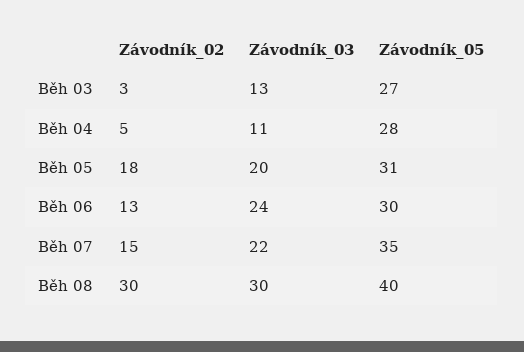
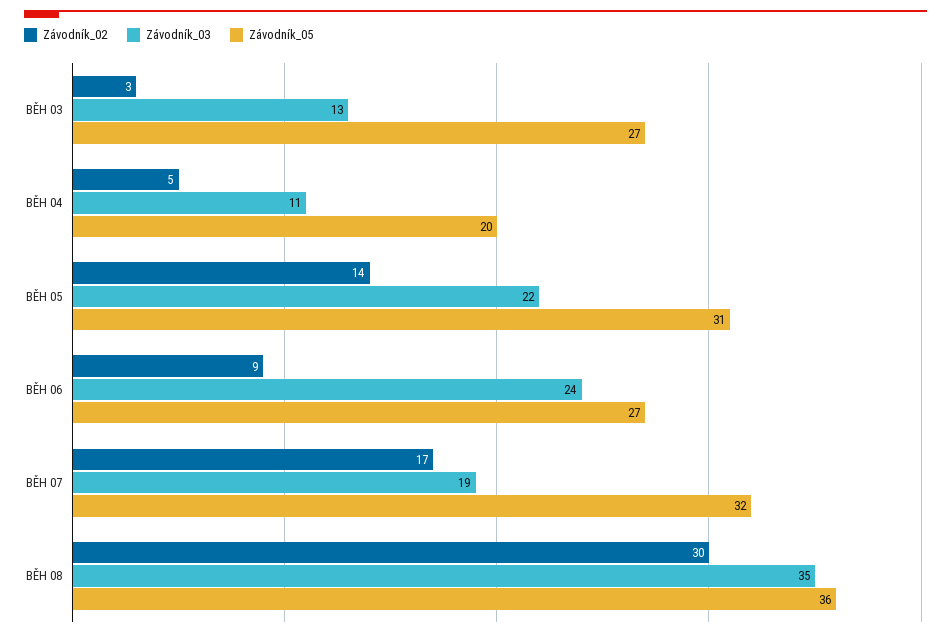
  {
    "Závodník_02": {
      "Běh 03": 3,
      "Běh 04": 5,
-     "Běh 05": 18,
+     "Běh 05": 14,
-     "Běh 06": 13,
+     "Běh 06": 9,
-     "Běh 07": 15,
+     "Běh 07": 17,
      "Běh 08": 30
    },
    "Závodník_03": {
      "Běh 03": 13,
      "Běh 04": 11,
-     "Běh 05": 20,
+     "Běh 05": 22,
      "Běh 06": 24,
-     "Běh 07": 22,
+     "Běh 07": 19,
-     "Běh 08": 30
+     "Běh 08": 35
    },
    "Závodník_05": {
      "Běh 03": 27,
-     "Běh 04": 28,
+     "Běh 04": 20,
      "Běh 05": 31,
-     "Běh 06": 30,
+     "Běh 06": 27,
-     "Běh 07": 35,
+     "Běh 07": 32,
-     "Běh 08": 40
+     "Běh 08": 36
    }
  }

